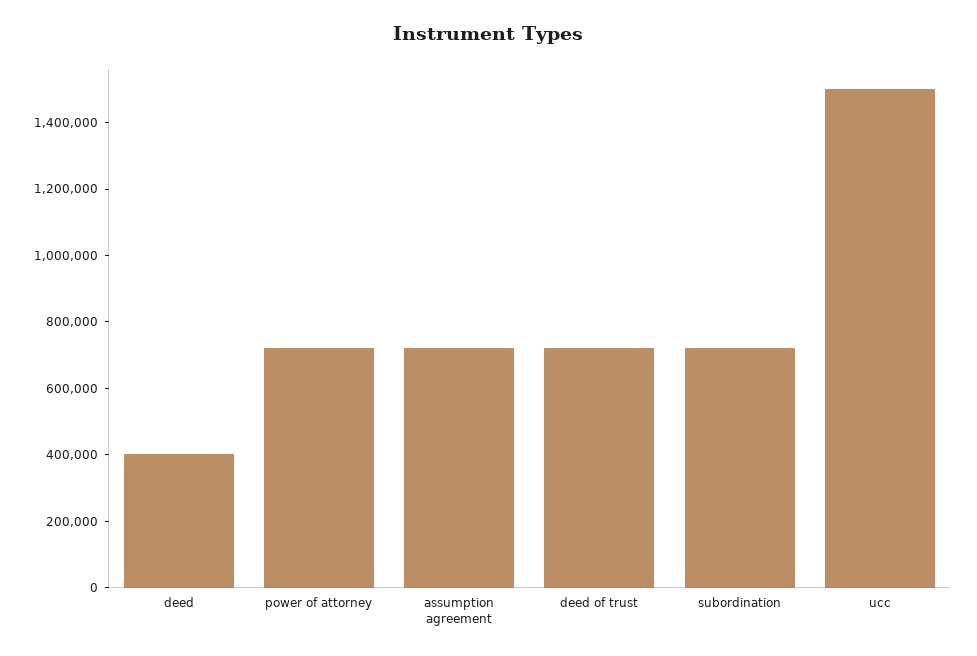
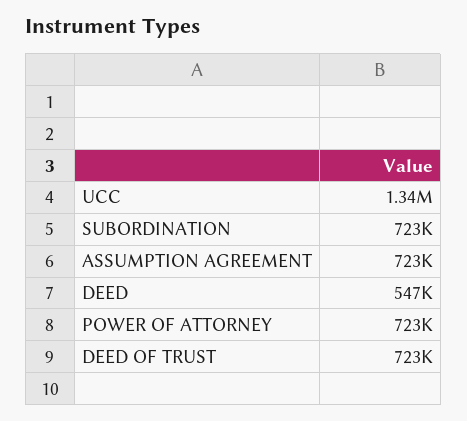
  {
-   "deed": 400000,
+   "deed": 547000,
    "power of attorney": 723000,
    "assumption agreement": 723000,
    "deed of trust": 723000,
    "subordination": 723000,
-   "ucc": 1500000
+   "ucc": 1340000
  }

